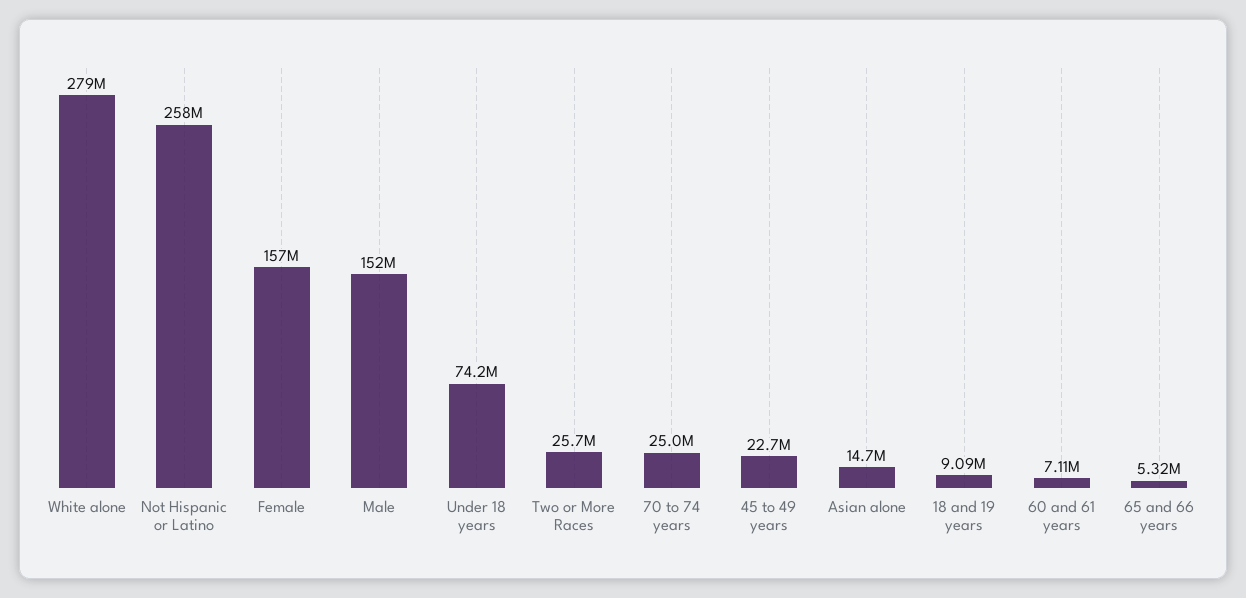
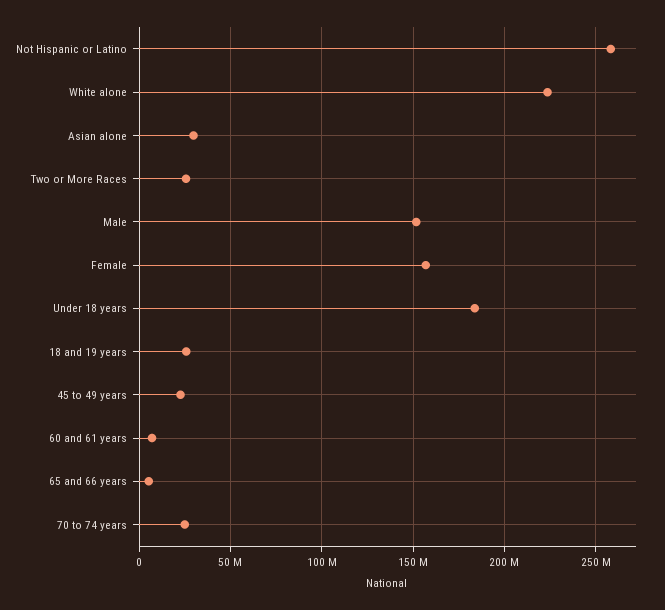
  {
-   "White alone": 279000000,
+   "White alone": 225000000,
    "Not Hispanic or Latino": 258000000,
    "Female": 157000000,
    "Male": 152000000,
-   "Under 18 years": 74200000,
+   "Under 18 years": 185000000,
    "Two or More Races": 25700000,
    "70 to 74 years": 25000000,
    "45 to 49 years": 22700000,
-   "Asian alone": 14700000,
+   "Asian alone": 30000000,
-   "18 and 19 years": 9090000,
+   "18 and 19 years": 25000000,
    "60 and 61 years": 7110000,
    "65 and 66 years": 5320000
  }

